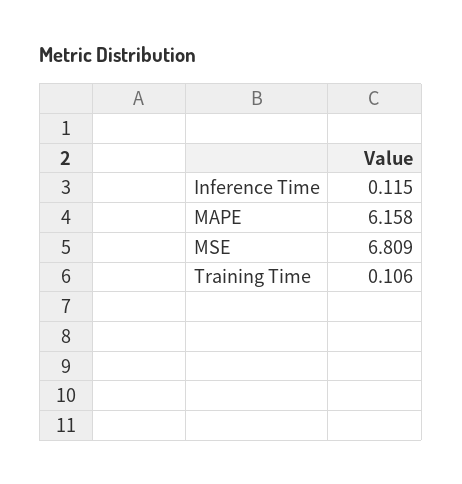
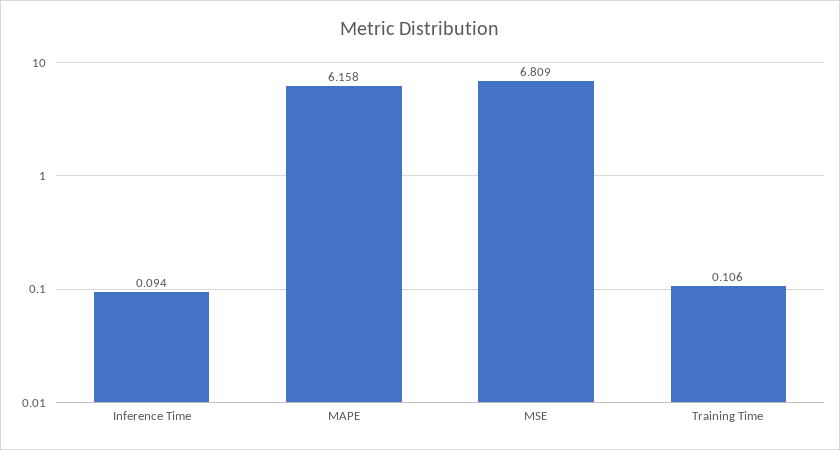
  {
-   "Inference Time": 0.115,
+   "Inference Time": 0.094,
    "MAPE": 6.158,
    "MSE": 6.809,
    "Training Time": 0.106
  }

